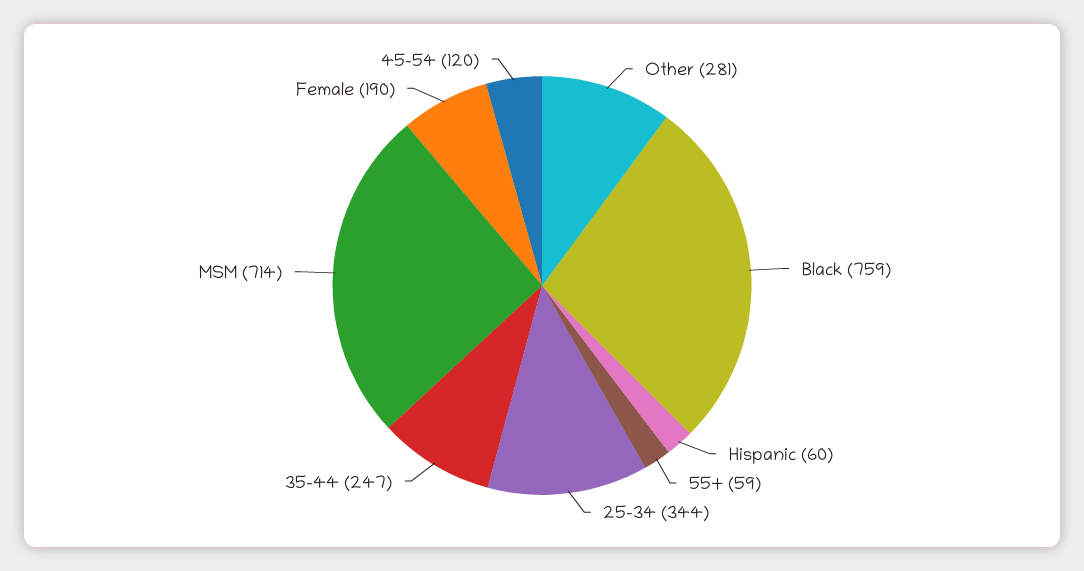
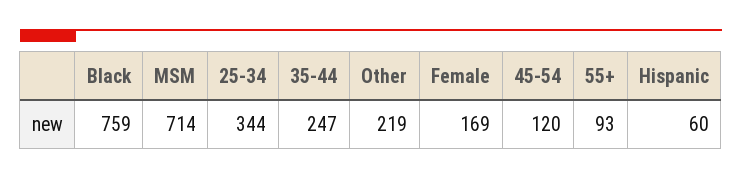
  {
-   "Other": 281,
+   "Other": 219,
    "Black": 759,
    "Hispanic": 60,
-   "55+": 59,
+   "55+": 93,
    "25-34": 344,
    "35-44": 247,
    "MSM": 714,
-   "Female": 190,
+   "Female": 169,
    "45-54": 120
  }

